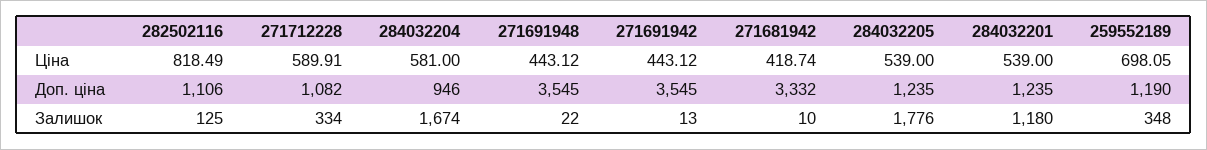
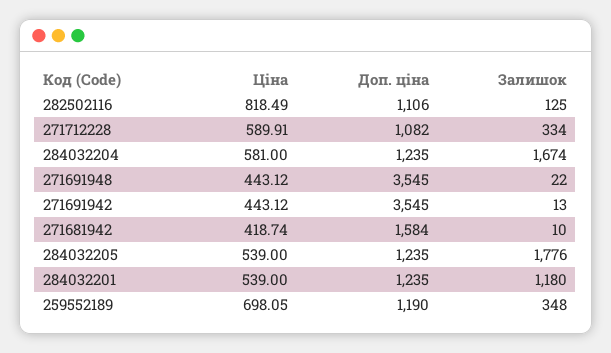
  {
    "282502116": {
      "Ціна": 818.49,
      "Доп. ціна": 1106,
      "Залишок": 125
    },
    "271712228": {
      "Ціна": 589.91,
      "Доп. ціна": 1082,
      "Залишок": 334
    },
    "284032204": {
      "Ціна": 581,
-     "Доп. ціна": 946,
+     "Доп. ціна": 1235,
      "Залишок": 1674
    },
    "271691948": {
      "Ціна": 443.12,
      "Доп. ціна": 3545,
      "Залишок": 22
    },
    "271691942": {
      "Ціна": 443.12,
      "Доп. ціна": 3545,
      "Залишок": 13
    },
    "271681942": {
      "Ціна": 418.74,
-     "Доп. ціна": 3332,
+     "Доп. ціна": 1584,
      "Залишок": 10
    },
    "284032205": {
      "Ціна": 539,
      "Доп. ціна": 1235,
      "Залишок": 1776
    },
    "284032201": {
      "Ціна": 539,
      "Доп. ціна": 1235,
      "Залишок": 1180
    },
    "259552189": {
      "Ціна": 698.05,
      "Доп. ціна": 1190,
      "Залишок": 348
    }
  }

